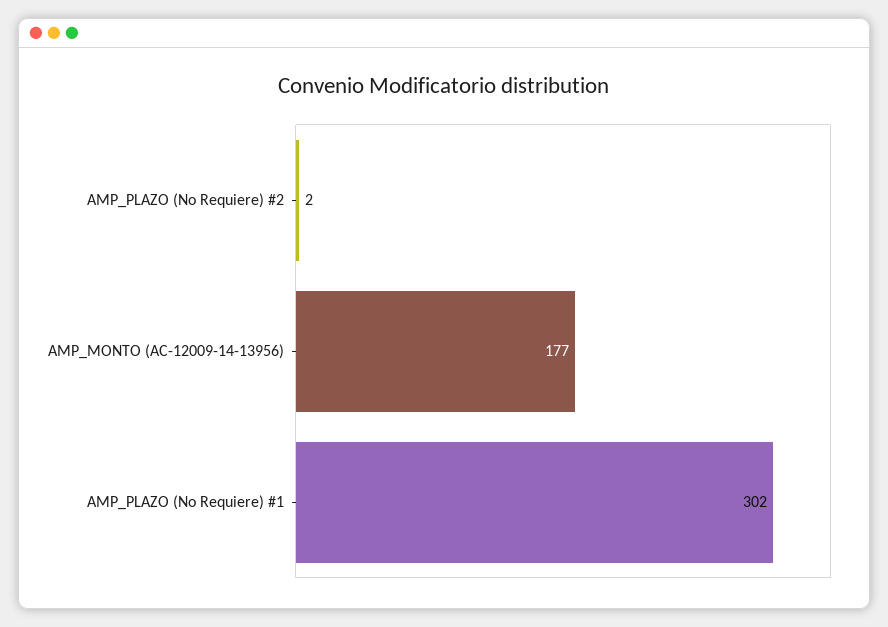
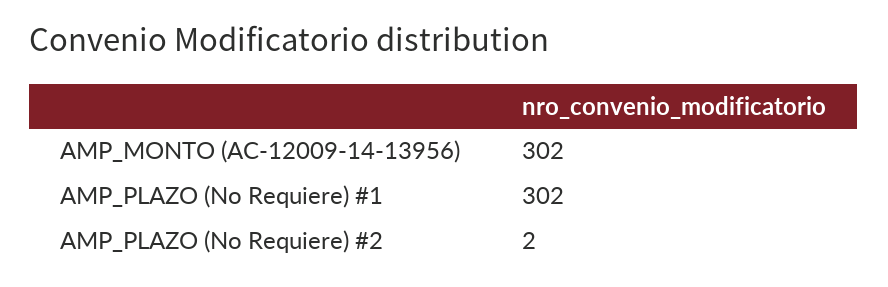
  {
    "AMP_PLAZO (No Requiere) #2": 2,
-   "AMP_MONTO (AC-12009-14-13956)": 177,
+   "AMP_MONTO (AC-12009-14-13956)": 302,
    "AMP_PLAZO (No Requiere) #1": 302
  }

